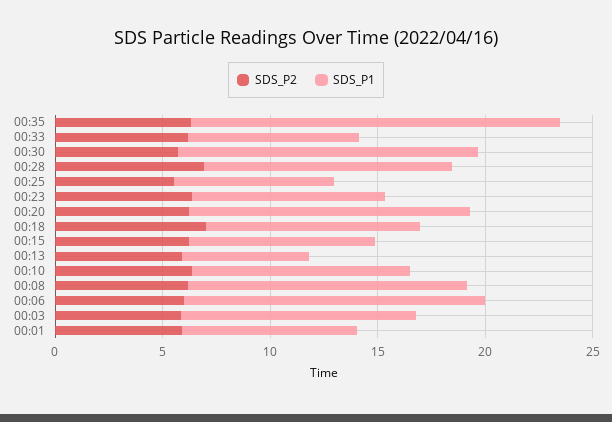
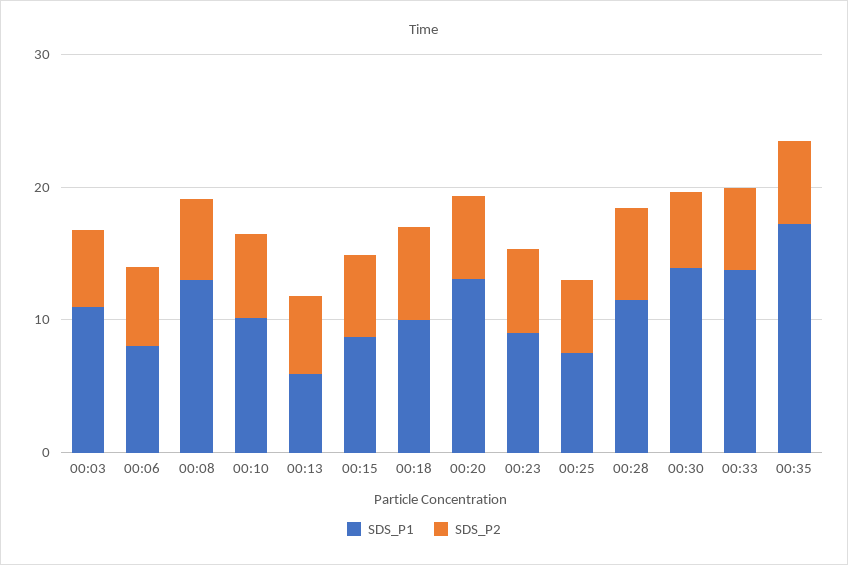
  {
    "SDS_P2": {
      "00:35": 6,
      "00:33": 6,
      "00:30": 6,
      "00:28": 7,
      "00:25": 6,
      "00:23": 6,
      "00:20": 6,
      "00:18": 7,
      "00:15": 6,
      "00:13": 6,
      "00:10": 6,
      "00:08": 6,
      "00:06": 6,
-     "00:03": 6,
+     "00:03": 6
-     "00:01": 6
    },
    "SDS_P1": {
      "00:35": 17,
-     "00:33": 8,
+     "00:33": 14,
      "00:30": 14,
      "00:28": 12,
      "00:25": 7,
      "00:23": 9,
      "00:20": 13,
      "00:18": 10,
      "00:15": 9,
      "00:13": 6,
      "00:10": 10,
      "00:08": 13,
-     "00:06": 14,
+     "00:06": 8,
-     "00:03": 11,
+     "00:03": 11
-     "00:01": 8
    }
  }

